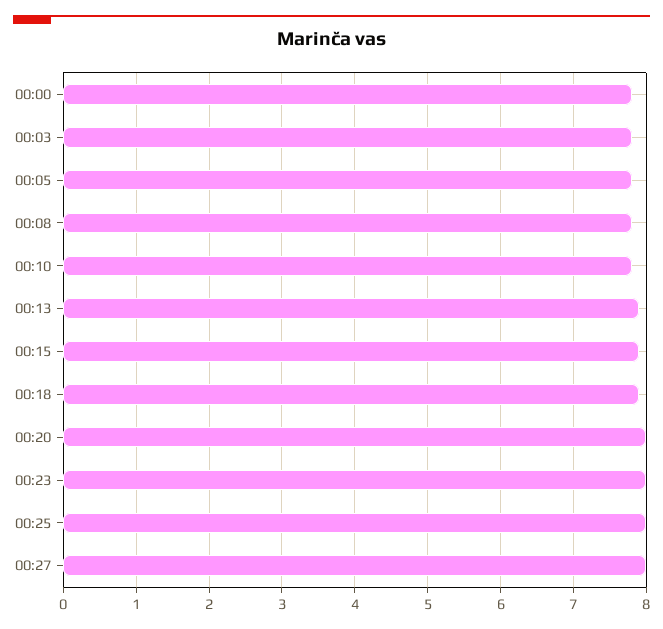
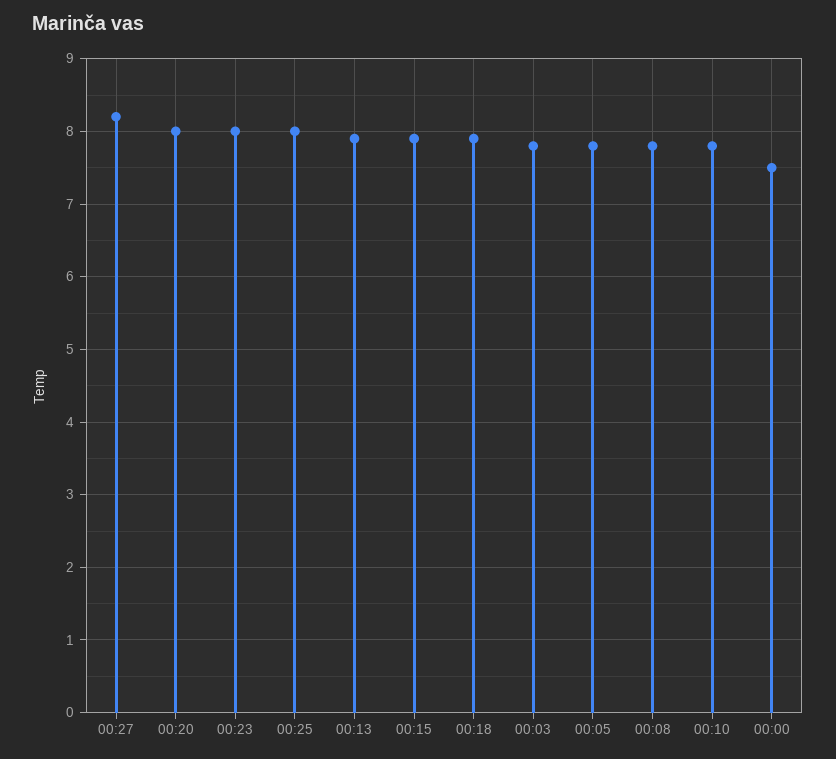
  {
-   "00:00": 7.8,
+   "00:00": 7.5,
    "00:03": 7.8,
    "00:05": 7.8,
    "00:08": 7.8,
    "00:10": 7.8,
    "00:13": 7.9,
    "00:15": 7.9,
    "00:18": 7.9,
    "00:20": 8,
    "00:23": 8,
    "00:25": 8,
-   "00:27": 8
+   "00:27": 8.2
  }

